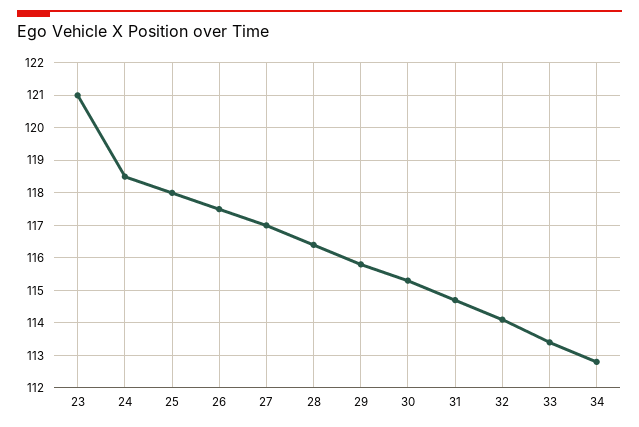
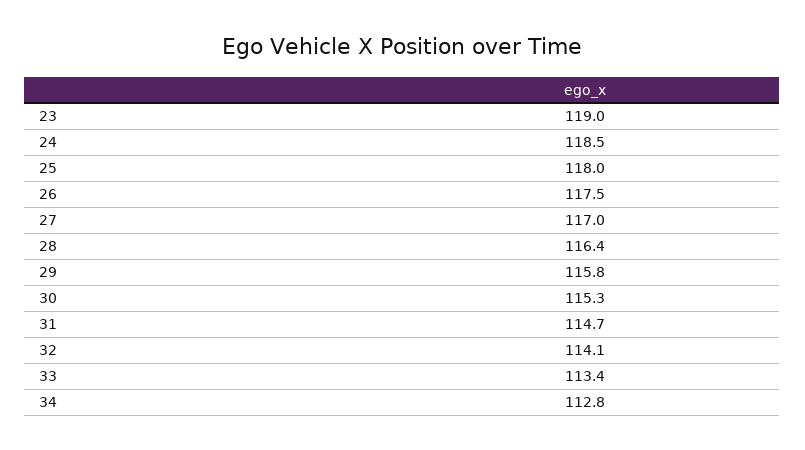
  {
-   "23": 121,
+   "23": 119,
    "24": 118.5,
    "25": 118,
    "26": 117.5,
    "27": 117,
    "28": 116.4,
    "29": 115.8,
    "30": 115.3,
    "31": 114.7,
    "32": 114.1,
    "33": 113.4,
    "34": 112.8
  }

